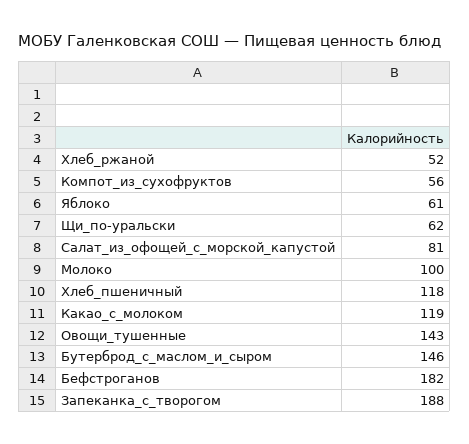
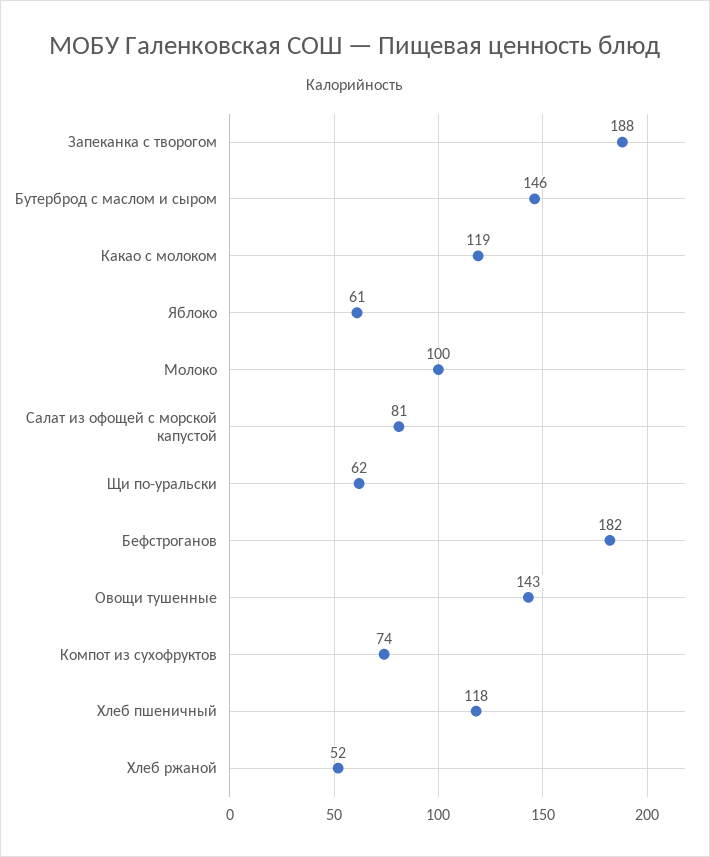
  {
    "Хлеб_ржаной": 52,
-   "Компот_из_сухофруктов": 56,
+   "Компот_из_сухофруктов": 74,
    "Яблоко": 61,
    "Щи_по-уральски": 62,
    "Салат_из_офощей_с_морской_капустой": 81,
    "Молоко": 100,
    "Хлеб_пшеничный": 118,
    "Какао_с_молоком": 119,
    "Овощи_тушенные": 143,
    "Бутерброд_с_маслом_и_сыром": 146,
    "Бефстроганов": 182,
    "Запеканка_с_творогом": 188
  }

